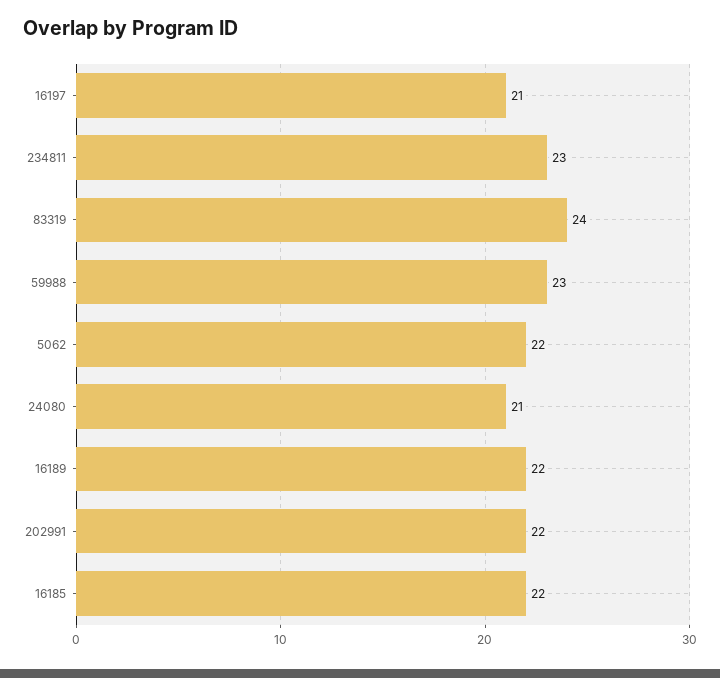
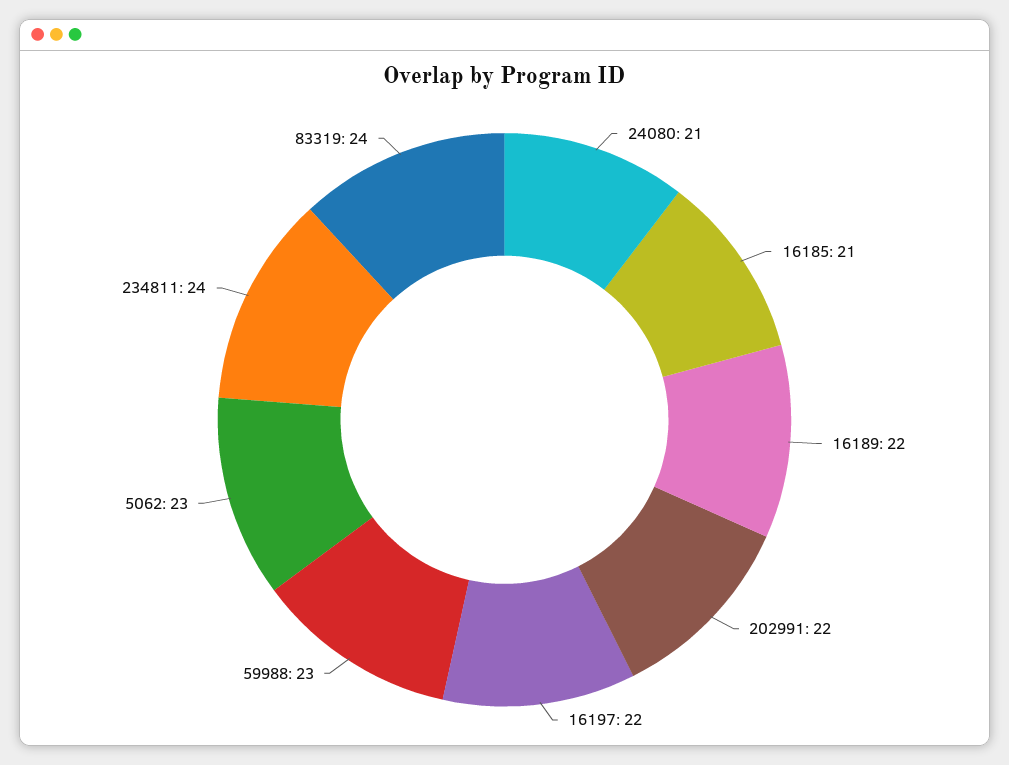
  {
-   "16197": 21,
+   "16197": 22,
-   "234811": 23,
+   "234811": 24,
    "83319": 24,
    "59988": 23,
-   "5062": 22,
+   "5062": 23,
    "24080": 21,
    "16189": 22,
    "202991": 22,
-   "16185": 22
+   "16185": 21
  }

